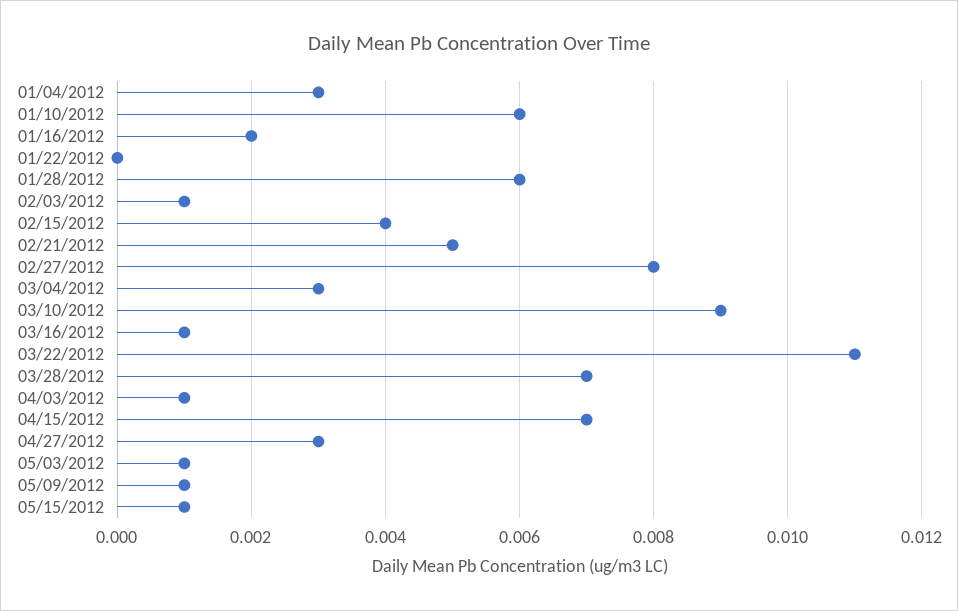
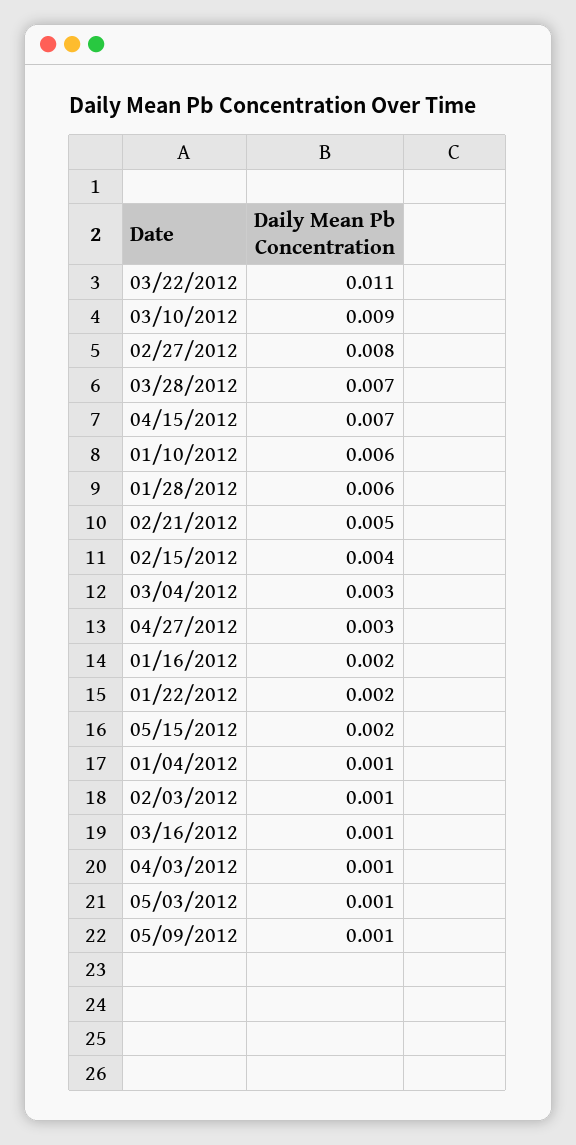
  {
-   "01/04/2012": 0.003,
+   "01/04/2012": 0.001,
    "01/10/2012": 0.006,
    "01/16/2012": 0.002,
-   "01/22/2012": 0,
+   "01/22/2012": 0.002,
    "01/28/2012": 0.006,
    "02/03/2012": 0.001,
    "02/15/2012": 0.004,
    "02/21/2012": 0.005,
    "02/27/2012": 0.008,
    "03/04/2012": 0.003,
    "03/10/2012": 0.009,
    "03/16/2012": 0.001,
    "03/22/2012": 0.011,
    "03/28/2012": 0.007,
    "04/03/2012": 0.001,
    "04/15/2012": 0.007,
    "04/27/2012": 0.003,
    "05/03/2012": 0.001,
    "05/09/2012": 0.001,
-   "05/15/2012": 0.001
+   "05/15/2012": 0.002
  }

